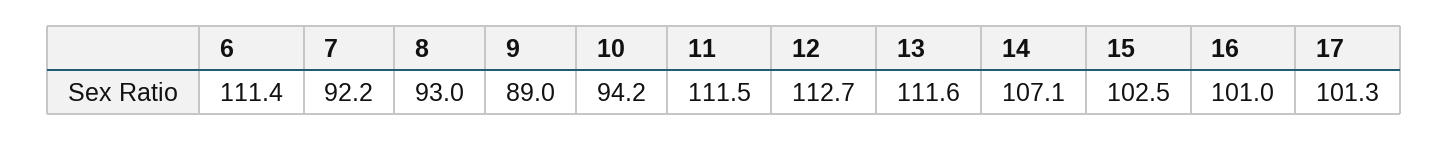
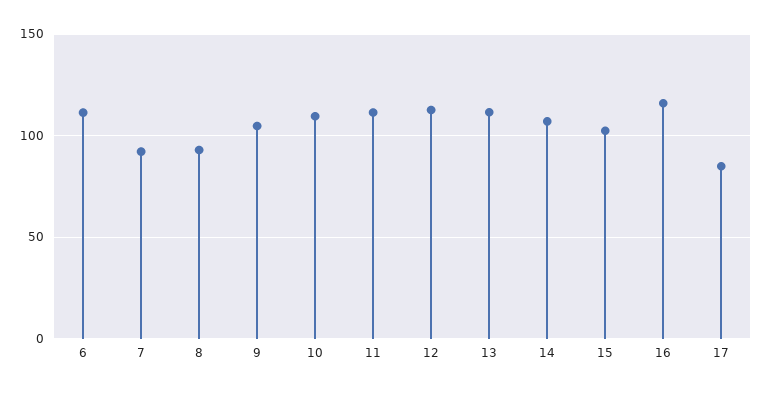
  {
    "6": 111.4,
    "7": 92.2,
    "8": 93,
-   "9": 89,
+   "9": 105,
-   "10": 94.2,
+   "10": 110,
    "11": 111.5,
    "12": 112.7,
    "13": 111.6,
    "14": 107.1,
    "15": 102.5,
-   "16": 101,
+   "16": 115,
-   "17": 101.3
+   "17": 85
  }

